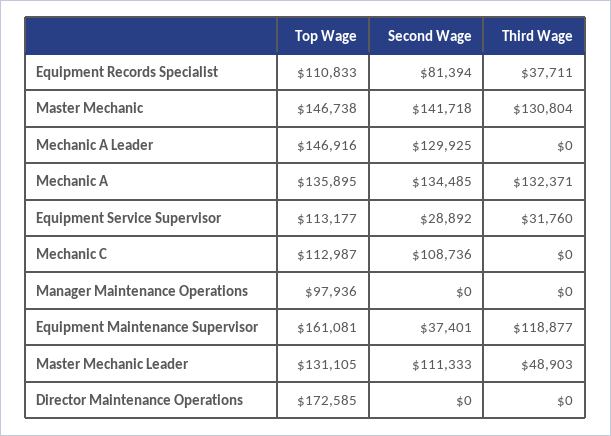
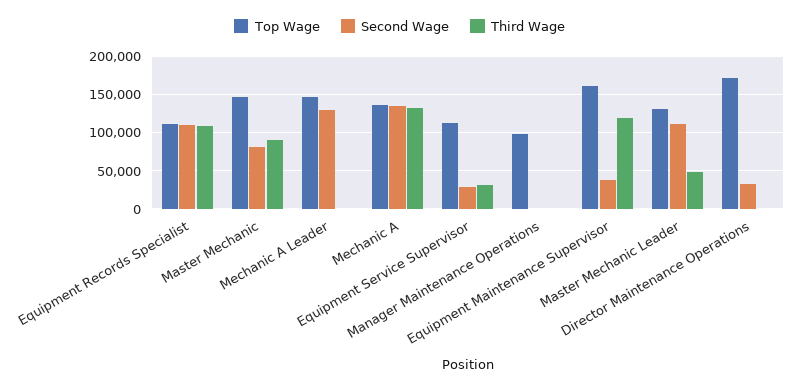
  {
    "Top Wage": {
      "Equipment Records Specialist": 110833,
      "Master Mechanic": 146738,
      "Mechanic A Leader": 146916,
      "Mechanic A": 135895,
      "Equipment Service Supervisor": 113177,
-     "Mechanic C": 112987,
      "Manager Maintenance Operations": 97936,
      "Equipment Maintenance Supervisor": 161081,
      "Master Mechanic Leader": 131105,
      "Director Maintenance Operations": 172585
    },
    "Second Wage": {
-     "Equipment Records Specialist": 81394,
+     "Equipment Records Specialist": 110000,
-     "Master Mechanic": 141718,
+     "Master Mechanic": 80000,
      "Mechanic A Leader": 129925,
      "Mechanic A": 134485,
      "Equipment Service Supervisor": 28892,
-     "Mechanic C": 108736,
      "Manager Maintenance Operations": 0,
      "Equipment Maintenance Supervisor": 37401,
      "Master Mechanic Leader": 111333,
-     "Director Maintenance Operations": 0
+     "Director Maintenance Operations": 30000
    },
    "Third Wage": {
-     "Equipment Records Specialist": 37711,
+     "Equipment Records Specialist": 110000,
-     "Master Mechanic": 130804,
+     "Master Mechanic": 90000,
      "Mechanic A Leader": 0,
      "Mechanic A": 132371,
      "Equipment Service Supervisor": 31760,
-     "Mechanic C": 0,
      "Manager Maintenance Operations": 0,
      "Equipment Maintenance Supervisor": 118877,
      "Master Mechanic Leader": 48903,
      "Director Maintenance Operations": 0
    }
  }

